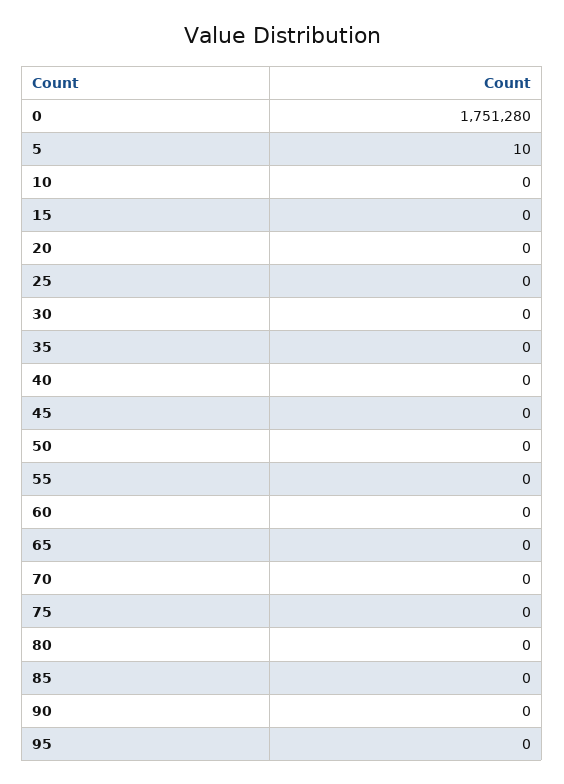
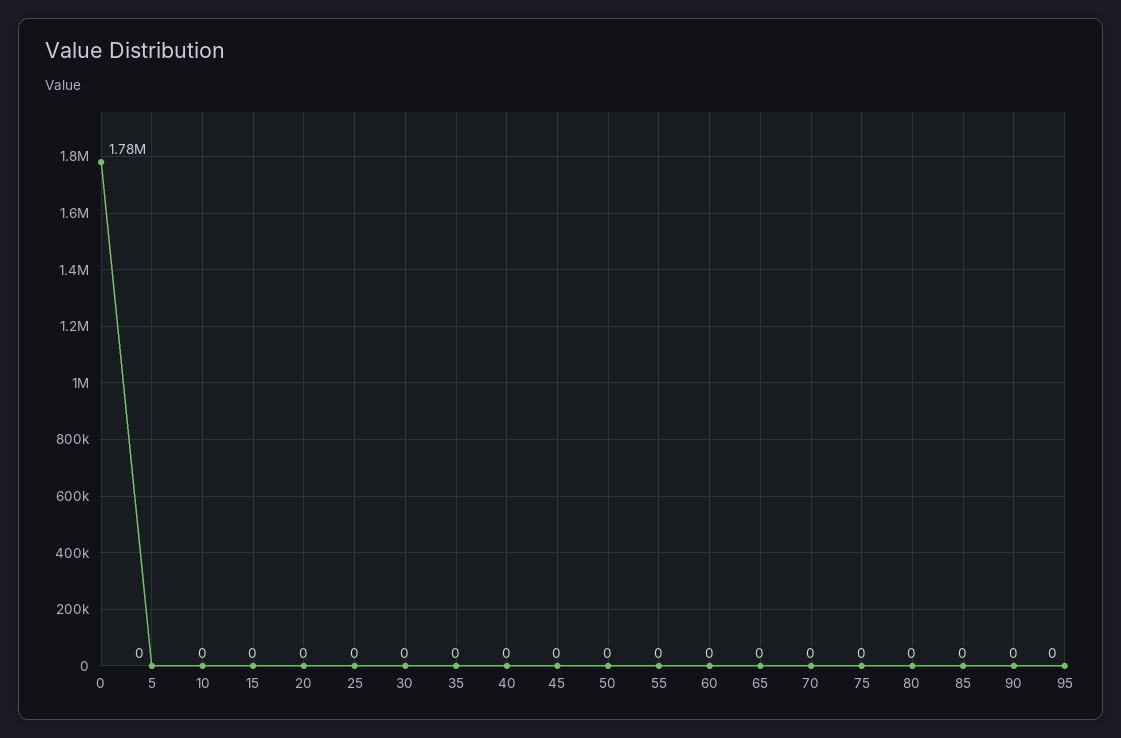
  {
-   "0": 1751280,
+   "0": 1780000,
-   "5": 10,
+   "5": 0,
    "10": 0,
    "15": 0,
    "20": 0,
    "25": 0,
    "30": 0,
    "35": 0,
    "40": 0,
    "45": 0,
    "50": 0,
    "55": 0,
    "60": 0,
    "65": 0,
    "70": 0,
    "75": 0,
    "80": 0,
    "85": 0,
    "90": 0,
    "95": 0
  }

